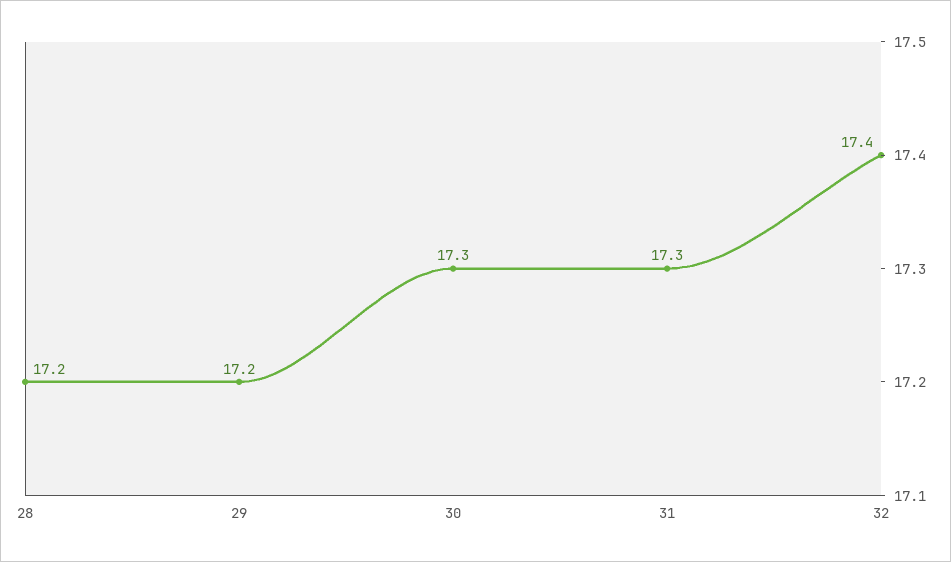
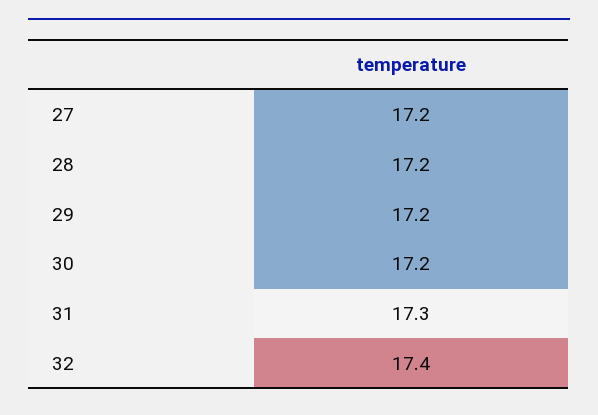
  {
    "28": 17.2,
    "29": 17.2,
-   "30": 17.3,
+   "30": 17.2,
    "31": 17.3,
-   "32": 17.4
+   "32": 17.4,
+   "27": 17.2
  }

